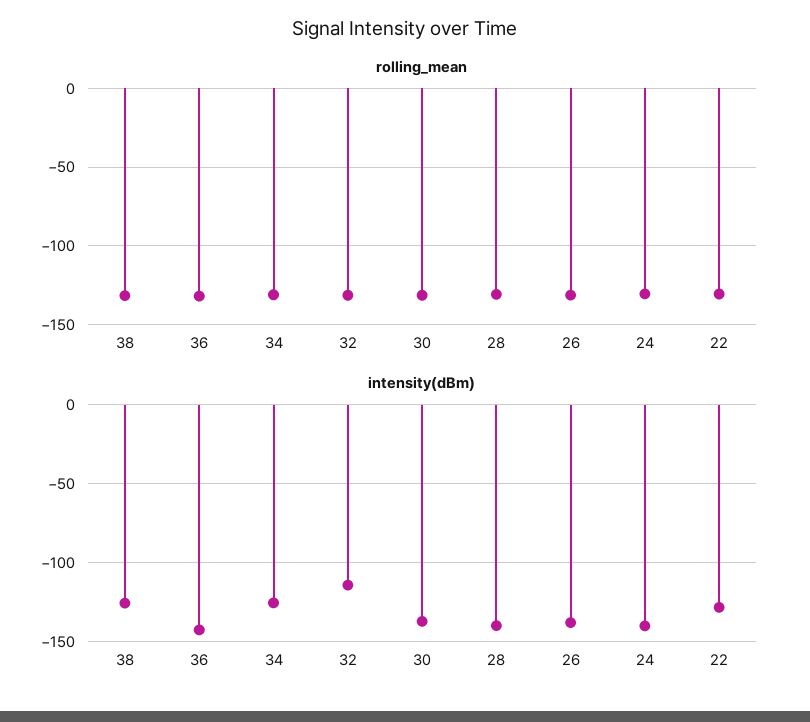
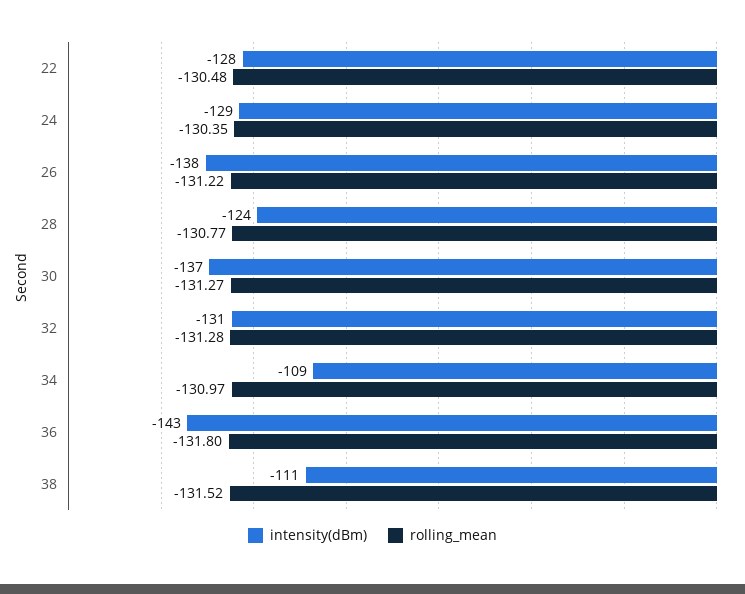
  {
    "rolling_mean": {
      "38": -131.52,
      "36": -131.8,
      "34": -130.97,
      "32": -131.28,
      "30": -131.27,
      "28": -130.77,
      "26": -131.22,
      "24": -130.35,
      "22": -130.48
    },
    "intensity(dBm)": {
-     "38": -125,
+     "38": -111,
      "36": -143,
-     "34": -125,
+     "34": -109,
-     "32": -115,
+     "32": -131,
      "30": -137,
-     "28": -140,
+     "28": -124,
      "26": -138,
-     "24": -140,
+     "24": -129,
      "22": -128
    }
  }

